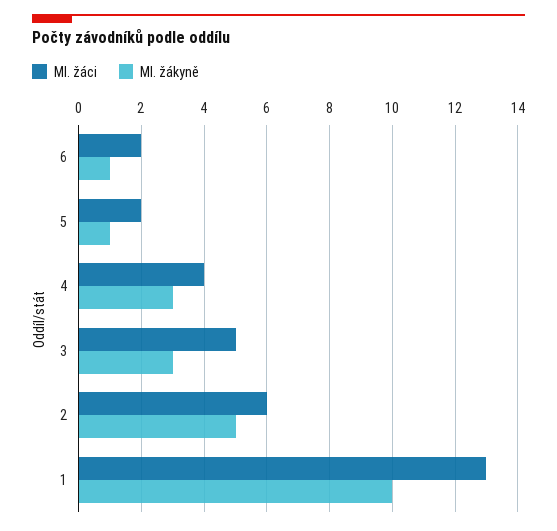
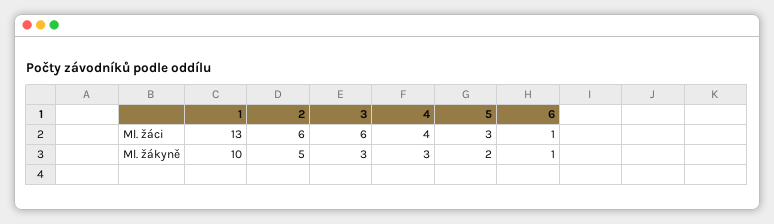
  {
    "Ml. žáci": {
-     "6": 2,
+     "6": 1,
-     "5": 2,
+     "5": 3,
      "4": 4,
-     "3": 5,
+     "3": 6,
      "2": 6,
      "1": 13
    },
    "Ml. žákyně": {
      "6": 1,
-     "5": 1,
+     "5": 2,
      "4": 3,
      "3": 3,
      "2": 5,
      "1": 10
    }
  }

